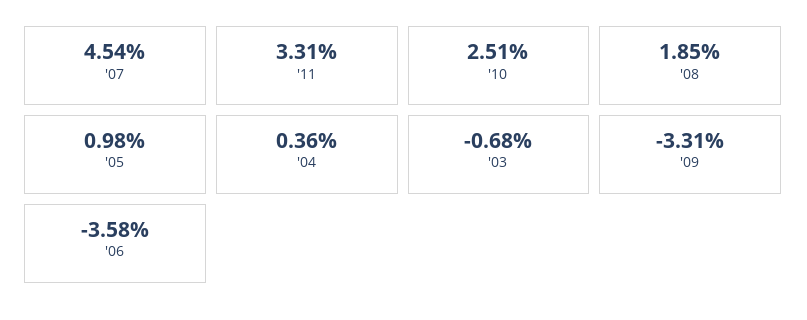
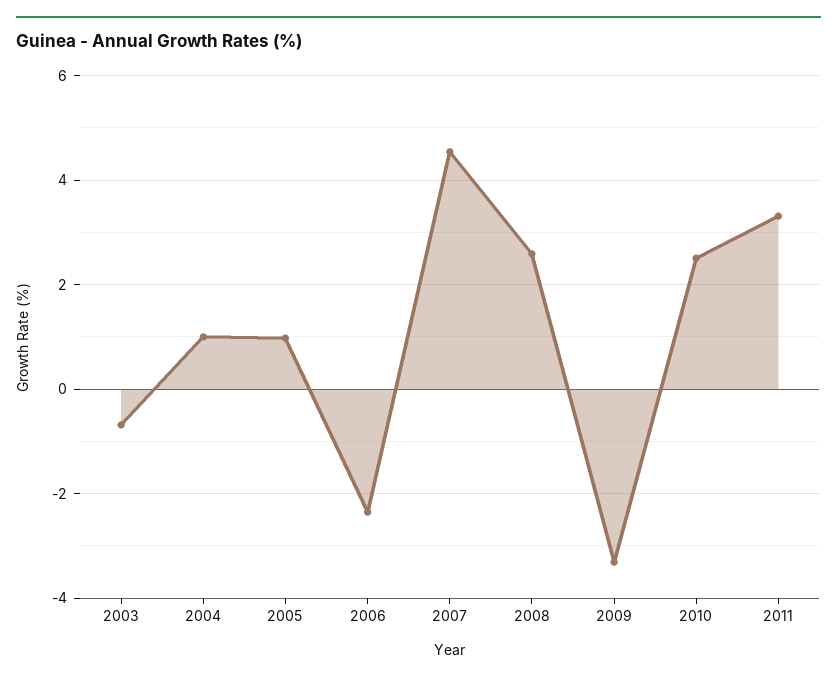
  {
    "'07": 4.54,
    "'11": 3.31,
    "'10": 2.51,
-   "'08": 1.85,
+   "'08": 2.6,
    "'05": 0.98,
-   "'04": 0.36,
+   "'04": 1,
    "'03": -0.68,
    "'09": -3.31,
-   "'06": -3.58
+   "'06": -2.4
  }

